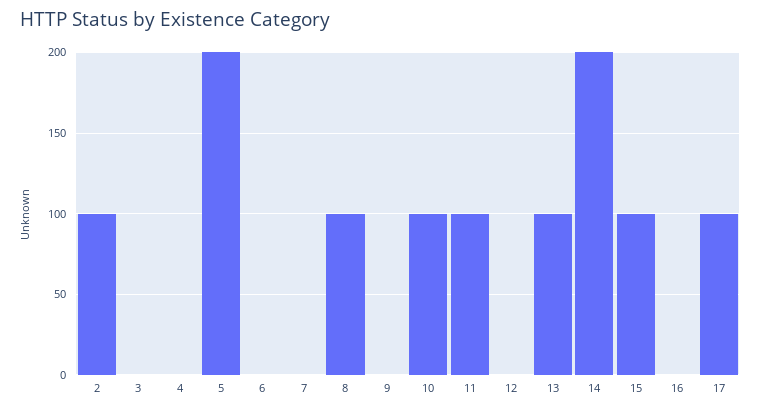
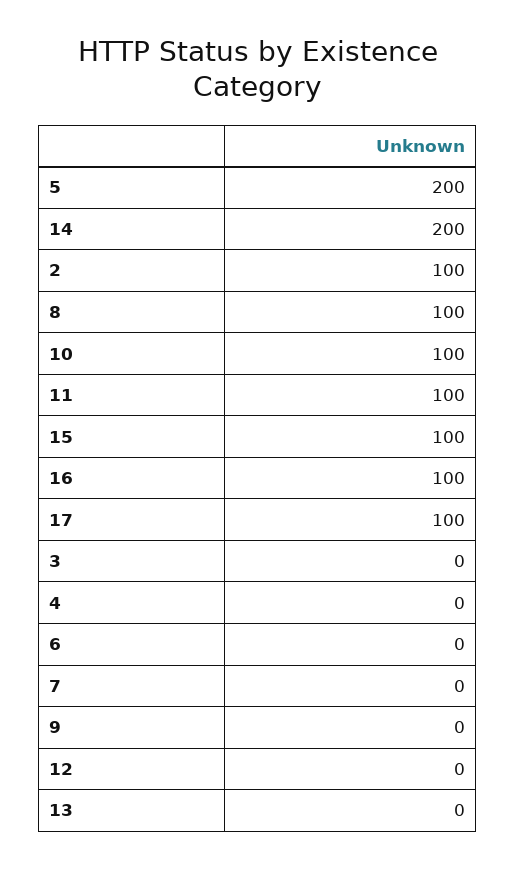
  {
    "2": 100,
    "3": 0,
    "4": 0,
    "5": 200,
    "6": 0,
    "7": 0,
    "8": 100,
    "9": 0,
    "10": 100,
    "11": 100,
    "12": 0,
-   "13": 100,
+   "13": 0,
    "14": 200,
    "15": 100,
-   "16": 0,
+   "16": 100,
    "17": 100
  }

